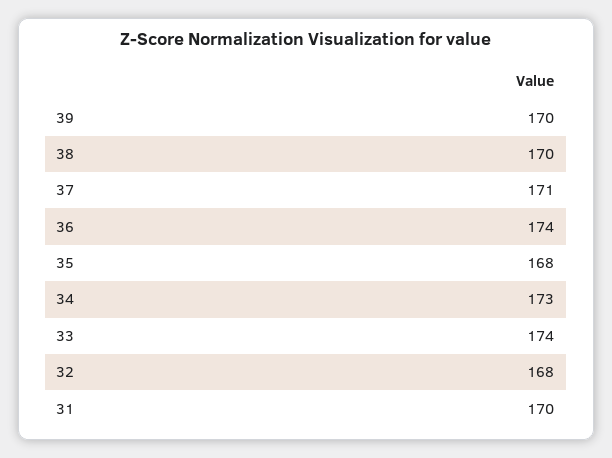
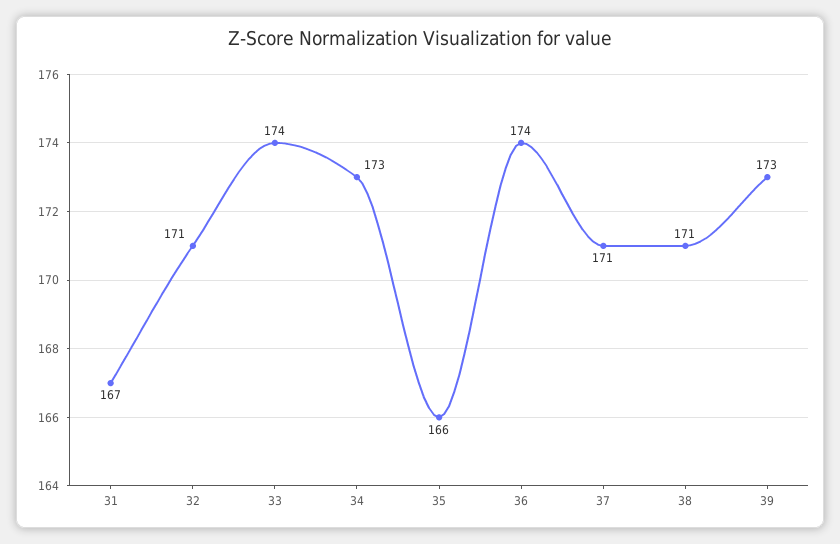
  {
-   "39": 170,
+   "39": 173,
-   "38": 170,
+   "38": 171,
    "37": 171,
    "36": 174,
-   "35": 168,
+   "35": 166,
    "34": 173,
    "33": 174,
-   "32": 168,
+   "32": 171,
-   "31": 170
+   "31": 167
  }

